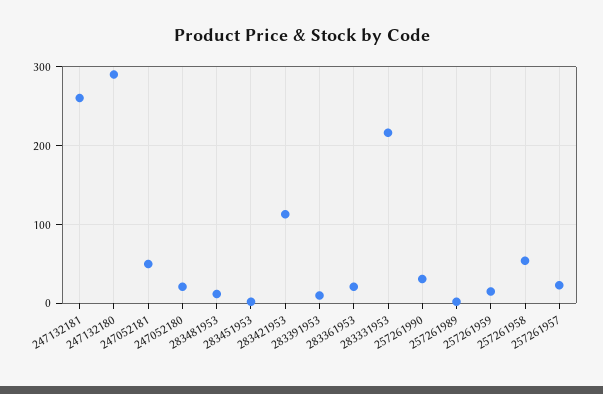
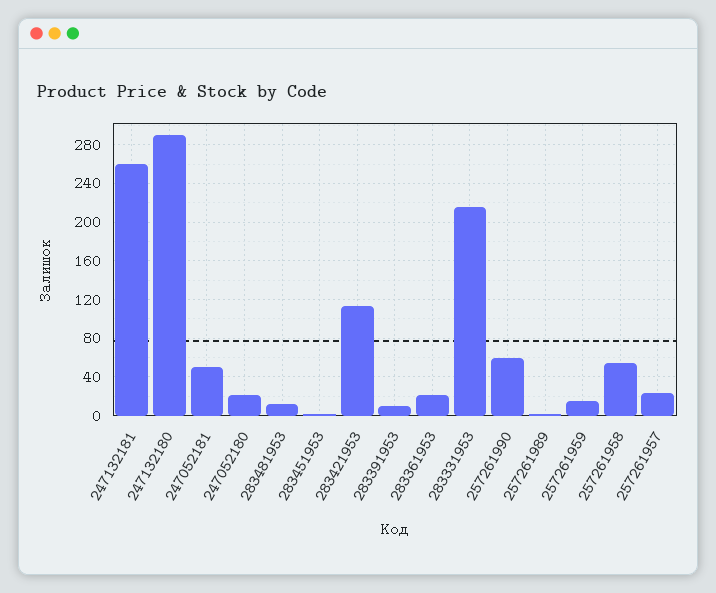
  {
    "247132181": 260,
    "247132180": 290,
    "247052181": 50,
    "247052180": 20,
    "283481953": 10,
    "283451953": 0,
    "283421953": 110,
    "283391953": 10,
    "283361953": 20,
    "283331953": 220,
-   "257261990": 30,
+   "257261990": 60,
    "257261989": 0,
    "257261959": 20,
    "257261958": 50,
    "257261957": 20
  }

